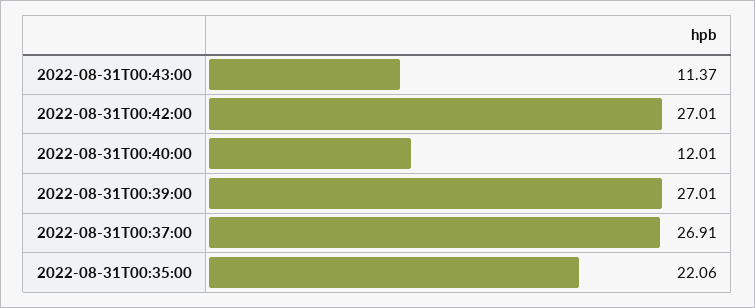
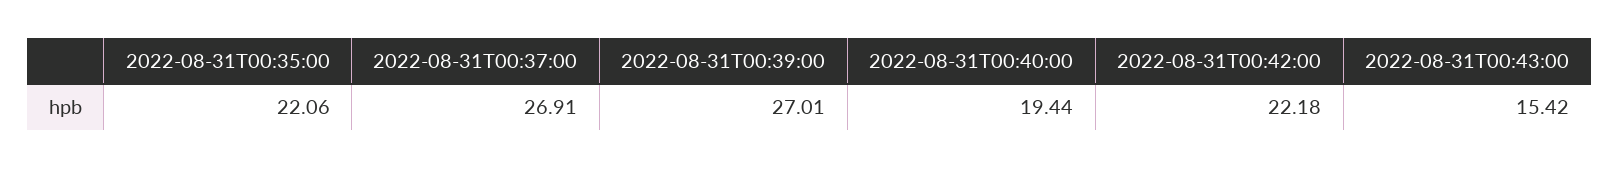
  {
-   "2022-08-31T00:43:00": 11.37,
+   "2022-08-31T00:43:00": 15.42,
-   "2022-08-31T00:42:00": 27.01,
+   "2022-08-31T00:42:00": 22.18,
-   "2022-08-31T00:40:00": 12.01,
+   "2022-08-31T00:40:00": 19.44,
    "2022-08-31T00:39:00": 27.01,
    "2022-08-31T00:37:00": 26.91,
    "2022-08-31T00:35:00": 22.06
  }

